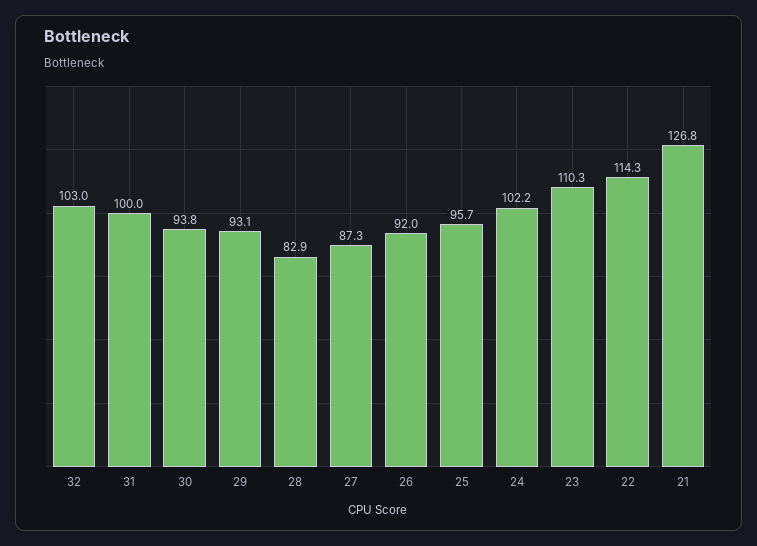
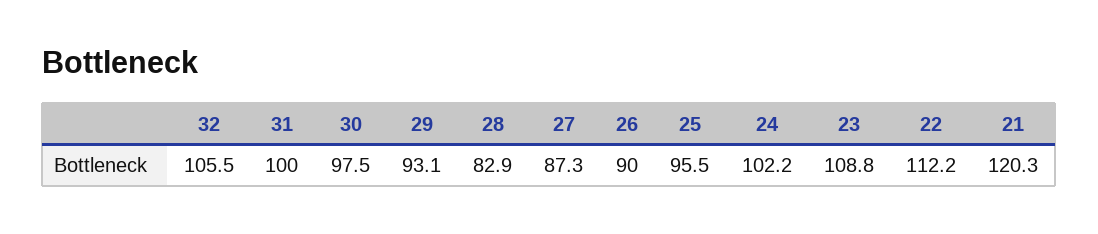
  {
-   "32": 103,
+   "32": 105.5,
    "31": 100,
-   "30": 93.8,
+   "30": 97.5,
    "29": 93.1,
    "28": 82.9,
    "27": 87.3,
-   "26": 92,
+   "26": 90,
-   "25": 95.7,
+   "25": 95.5,
    "24": 102.2,
-   "23": 110.3,
+   "23": 108.8,
-   "22": 114.3,
+   "22": 112.2,
-   "21": 126.8
+   "21": 120.3
  }

